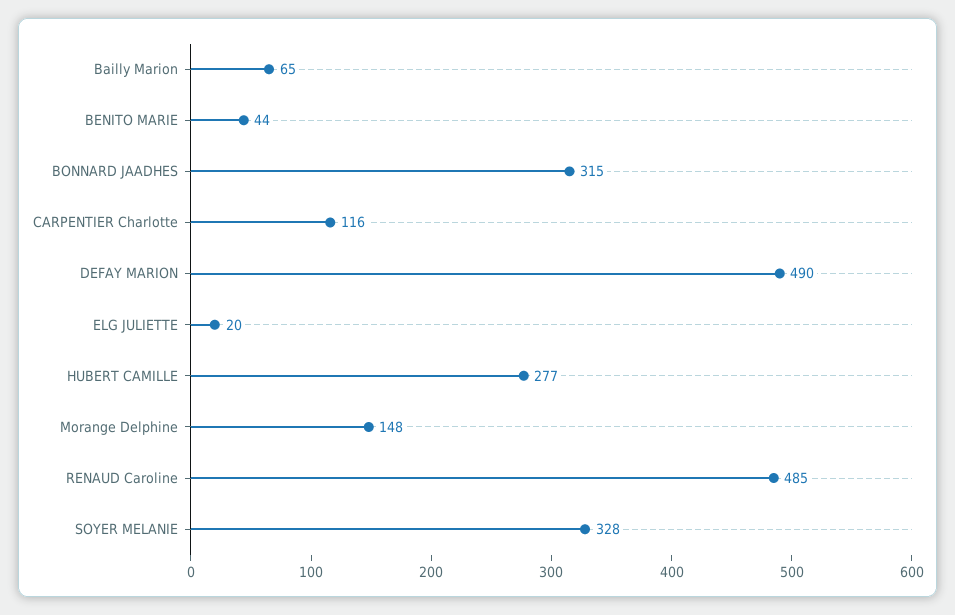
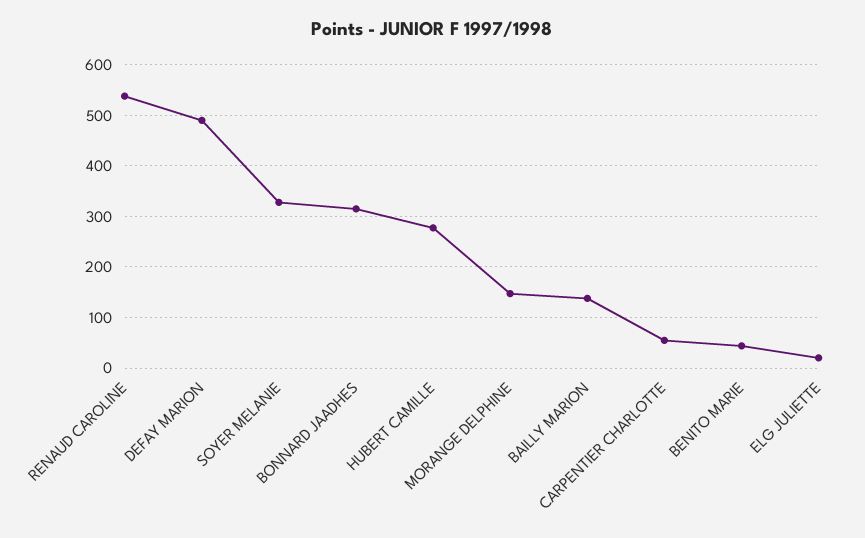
  {
-   "Bailly Marion": 65,
+   "Bailly Marion": 140,
    "BENITO MARIE": 44,
    "BONNARD JAADHES": 315,
-   "CARPENTIER Charlotte": 116,
+   "CARPENTIER Charlotte": 60,
    "DEFAY MARION": 490,
    "ELG JULIETTE": 20,
    "HUBERT CAMILLE": 277,
    "Morange Delphine": 148,
-   "RENAUD Caroline": 485,
+   "RENAUD Caroline": 540,
    "SOYER MELANIE": 328
  }

